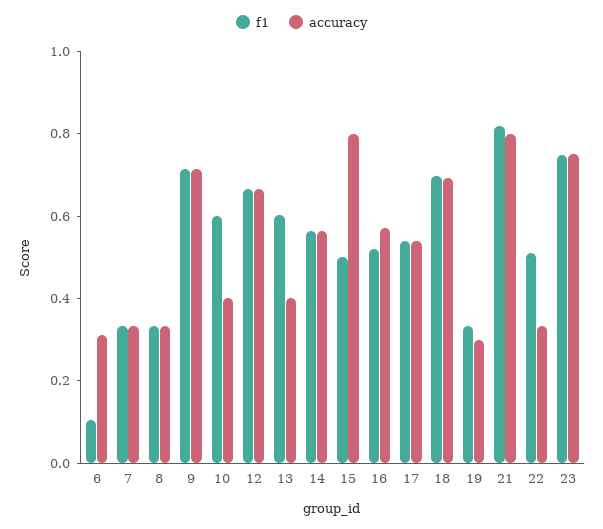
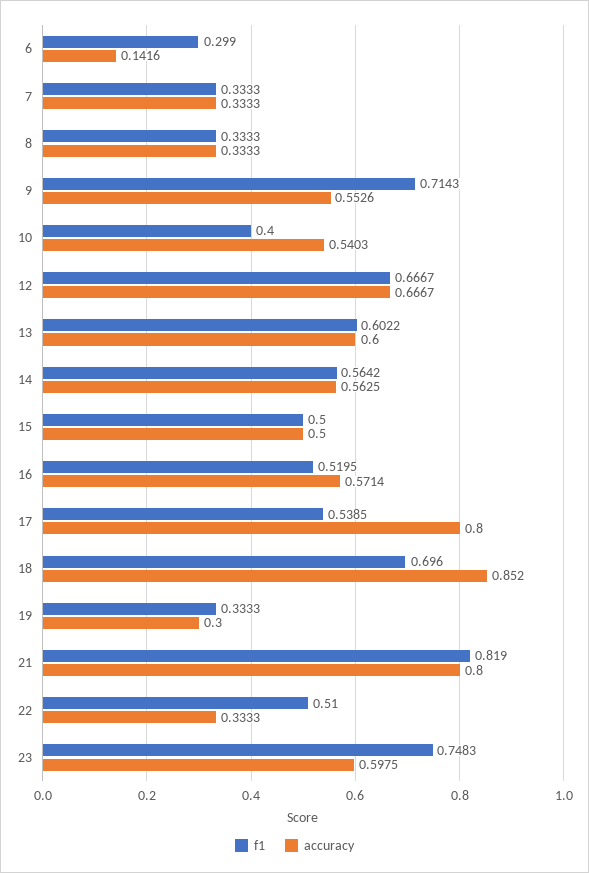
  {
    "f1": {
-     "6": 0.1,
+     "6": 0.299,
      "7": 0.3333,
      "8": 0.3333,
      "9": 0.7143,
-     "10": 0.6,
+     "10": 0.4,
      "12": 0.6667,
      "13": 0.6022,
      "14": 0.5642,
      "15": 0.5,
      "16": 0.5195,
      "17": 0.5385,
      "18": 0.696,
      "19": 0.3333,
      "21": 0.819,
      "22": 0.51,
      "23": 0.7483
    },
    "accuracy": {
-     "6": 0.3,
+     "6": 0.1416,
      "7": 0.3333,
      "8": 0.3333,
-     "9": 0.7,
+     "9": 0.5526,
-     "10": 0.4,
+     "10": 0.5403,
      "12": 0.6667,
-     "13": 0.4,
+     "13": 0.6,
      "14": 0.5625,
-     "15": 0.8,
+     "15": 0.5,
      "16": 0.5714,
-     "17": 0.55,
+     "17": 0.8,
-     "18": 0.7,
+     "18": 0.852,
      "19": 0.3,
      "21": 0.8,
      "22": 0.3333,
-     "23": 0.75
+     "23": 0.5975
    }
  }

